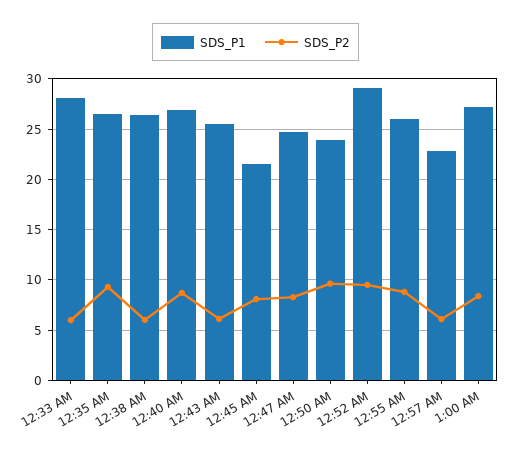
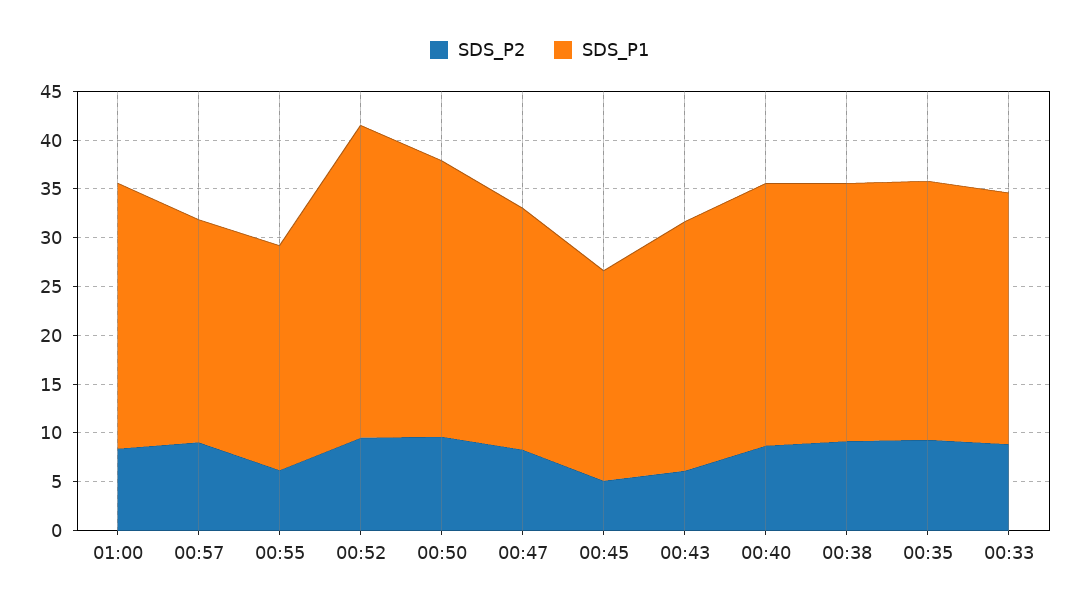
  {
    "SDS_P1": {
-     "12:33 AM": 28,
+     "12:33 AM": 26,
      "12:35 AM": 27,
      "12:38 AM": 26,
      "12:40 AM": 27,
      "12:43 AM": 26,
      "12:45 AM": 22,
      "12:47 AM": 25,
-     "12:50 AM": 24,
+     "12:50 AM": 28,
-     "12:52 AM": 29,
+     "12:52 AM": 32,
-     "12:55 AM": 26,
+     "12:55 AM": 23,
      "12:57 AM": 23,
      "1:00 AM": 27
    },
    "SDS_P2": {
-     "12:33 AM": 6,
+     "12:33 AM": 9,
      "12:35 AM": 9,
-     "12:38 AM": 6,
+     "12:38 AM": 9,
      "12:40 AM": 9,
      "12:43 AM": 6,
-     "12:45 AM": 8,
+     "12:45 AM": 5,
      "12:47 AM": 8,
      "12:50 AM": 10,
      "12:52 AM": 10,
-     "12:55 AM": 9,
+     "12:55 AM": 6,
-     "12:57 AM": 6,
+     "12:57 AM": 9,
      "1:00 AM": 8
    }
  }

